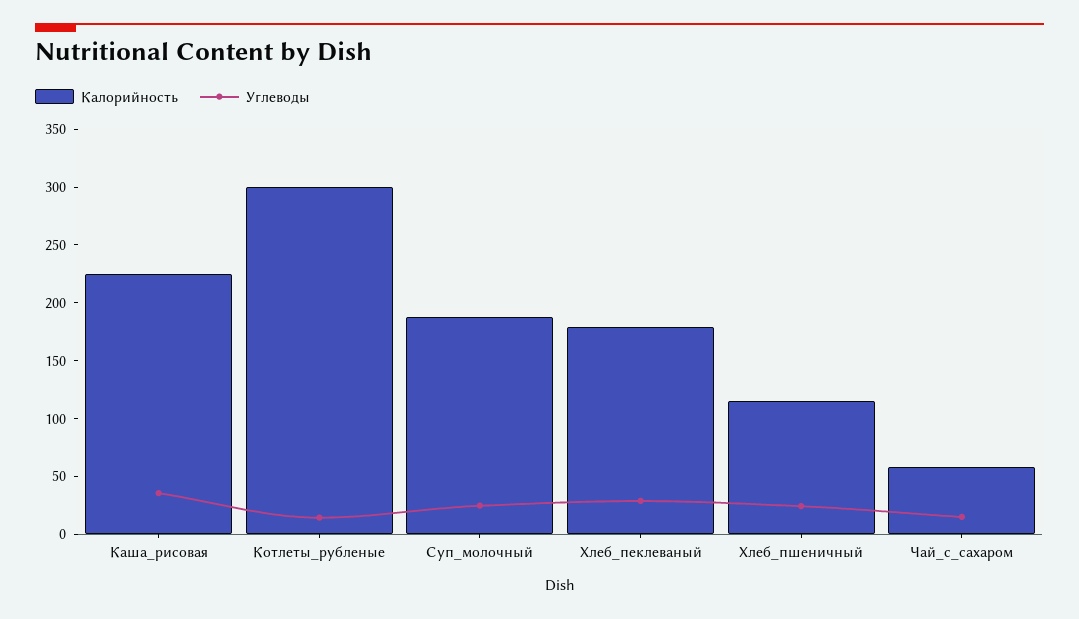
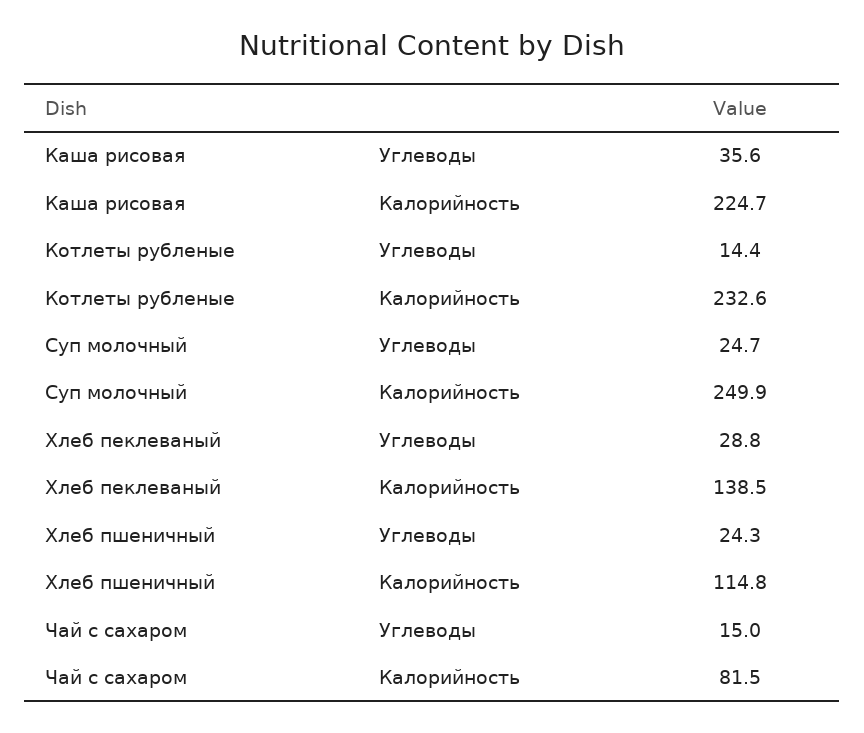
  {
    "Калорийность": {
      "Каша_рисовая": 224.7,
-     "Котлеты_рубленые": 300,
+     "Котлеты_рубленые": 232.6,
-     "Суп_молочный": 190,
+     "Суп_молочный": 249.9,
-     "Хлеб_пеклеваный": 180,
+     "Хлеб_пеклеваный": 138.5,
      "Хлеб_пшеничный": 114.8,
-     "Чай_с_сахаром": 60
+     "Чай_с_сахаром": 81.5
    },
    "Углеводы": {
      "Каша_рисовая": 35.6,
      "Котлеты_рубленые": 14.4,
      "Суп_молочный": 24.7,
      "Хлеб_пеклеваный": 28.8,
      "Хлеб_пшеничный": 24.3,
      "Чай_с_сахаром": 15
    }
  }

